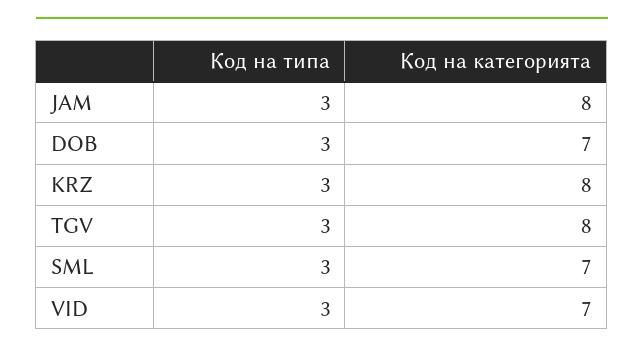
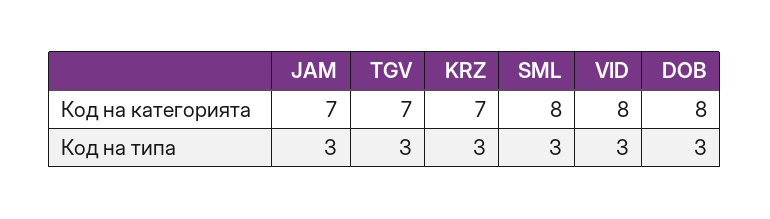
  {
    "Код на типа": {
      "JAM": 3,
      "DOB": 3,
      "KRZ": 3,
      "TGV": 3,
      "SML": 3,
      "VID": 3
    },
    "Код на категорията": {
-     "JAM": 8,
+     "JAM": 7,
-     "DOB": 7,
+     "DOB": 8,
-     "KRZ": 8,
+     "KRZ": 7,
-     "TGV": 8,
+     "TGV": 7,
-     "SML": 7,
+     "SML": 8,
-     "VID": 7
+     "VID": 8
    }
  }

